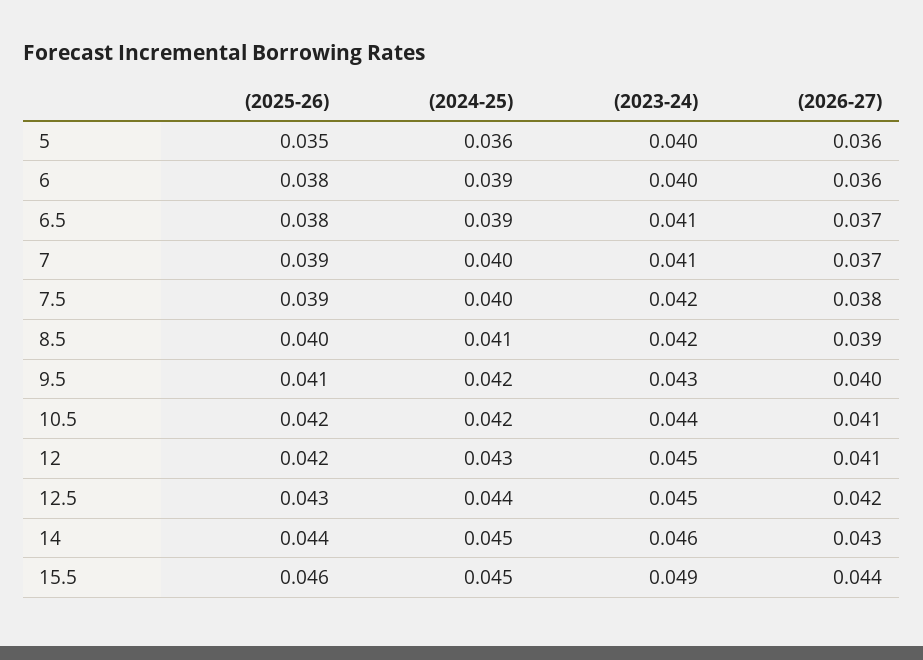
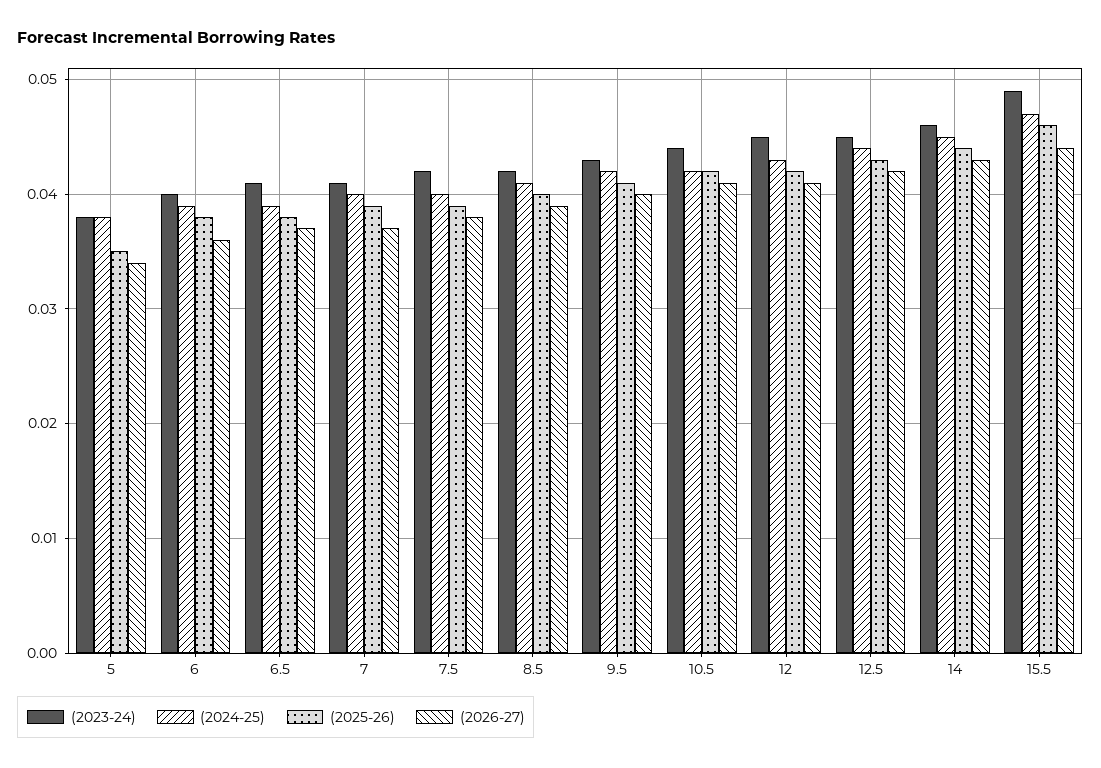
  {
    "(2025-26)": {
      "5": 0.035,
      "6": 0.038,
      "6.5": 0.038,
      "7": 0.039,
      "7.5": 0.039,
      "8.5": 0.04,
      "9.5": 0.041,
      "10.5": 0.042,
      "12": 0.042,
      "12.5": 0.043,
      "14": 0.044,
      "15.5": 0.046
    },
    "(2024-25)": {
-     "5": 0.036,
+     "5": 0.038,
      "6": 0.039,
      "6.5": 0.039,
      "7": 0.04,
      "7.5": 0.04,
      "8.5": 0.041,
      "9.5": 0.042,
      "10.5": 0.042,
      "12": 0.043,
      "12.5": 0.044,
      "14": 0.045,
-     "15.5": 0.045
+     "15.5": 0.047
    },
    "(2023-24)": {
-     "5": 0.04,
+     "5": 0.038,
      "6": 0.04,
      "6.5": 0.041,
      "7": 0.041,
      "7.5": 0.042,
      "8.5": 0.042,
      "9.5": 0.043,
      "10.5": 0.044,
      "12": 0.045,
      "12.5": 0.045,
      "14": 0.046,
      "15.5": 0.049
    },
    "(2026-27)": {
-     "5": 0.036,
+     "5": 0.034,
      "6": 0.036,
      "6.5": 0.037,
      "7": 0.037,
      "7.5": 0.038,
      "8.5": 0.039,
      "9.5": 0.04,
      "10.5": 0.041,
      "12": 0.041,
      "12.5": 0.042,
      "14": 0.043,
      "15.5": 0.044
    }
  }

